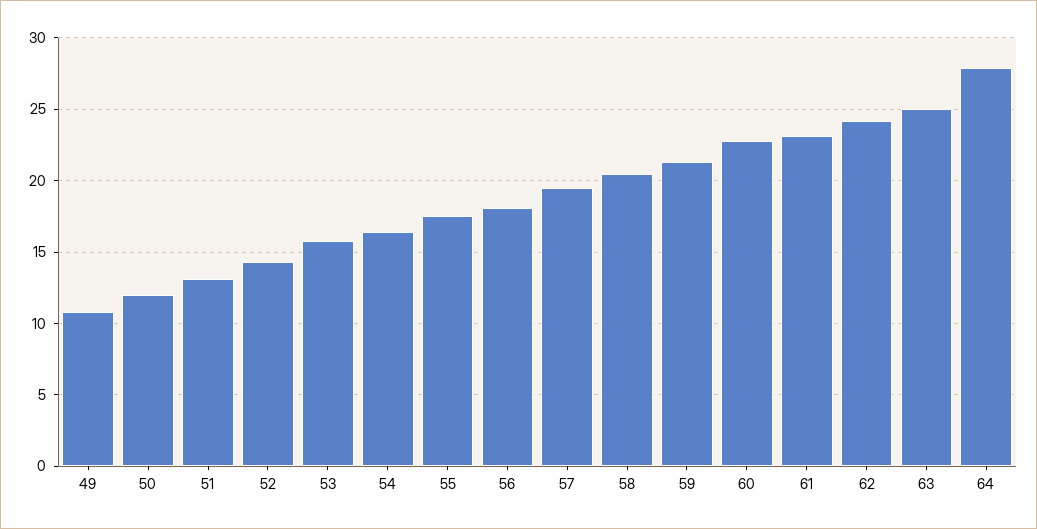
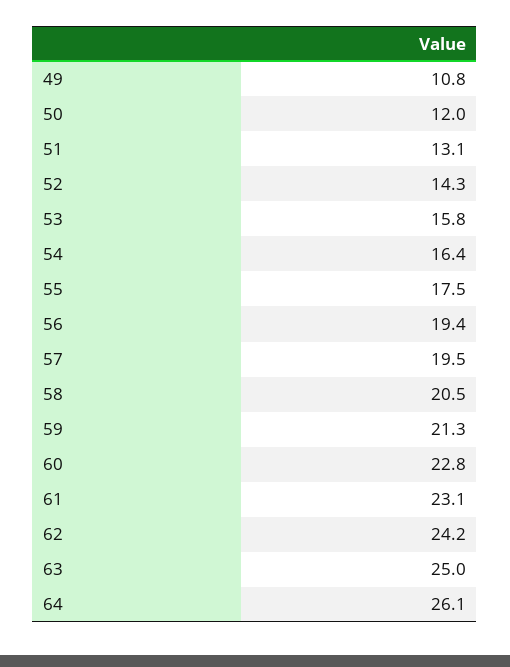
  {
    "49": 10.8,
    "50": 12,
    "51": 13.1,
    "52": 14.3,
    "53": 15.8,
    "54": 16.4,
    "55": 17.5,
-   "56": 18,
+   "56": 19.4,
    "57": 19.5,
    "58": 20.5,
    "59": 21.3,
    "60": 22.8,
    "61": 23.1,
    "62": 24.2,
    "63": 25,
-   "64": 28
+   "64": 26.1
  }

